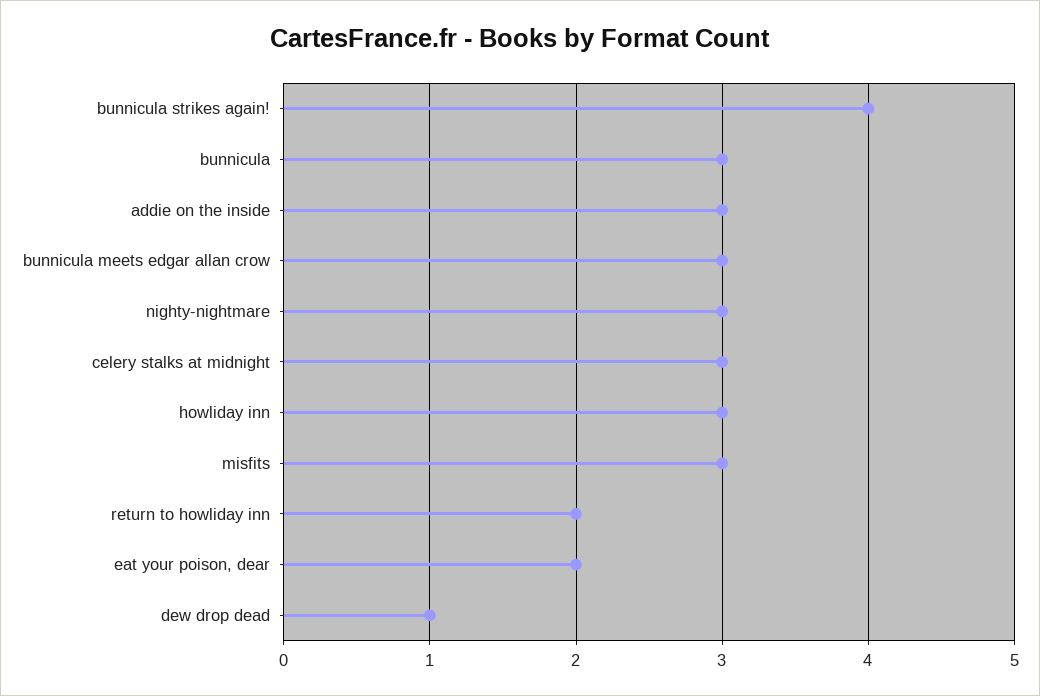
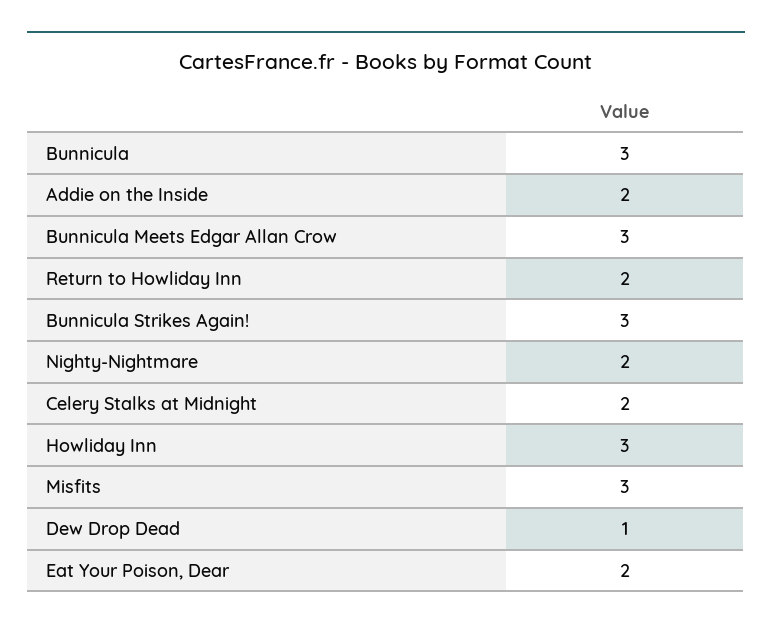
  {
-   "bunnicula strikes again!": 4,
+   "bunnicula strikes again!": 3,
    "bunnicula": 3,
-   "addie on the inside": 3,
+   "addie on the inside": 2,
    "bunnicula meets edgar allan crow": 3,
-   "nighty-nightmare": 3,
+   "nighty-nightmare": 2,
-   "celery stalks at midnight": 3,
+   "celery stalks at midnight": 2,
    "howliday inn": 3,
    "misfits": 3,
    "return to howliday inn": 2,
    "eat your poison, dear": 2,
    "dew drop dead": 1
  }

